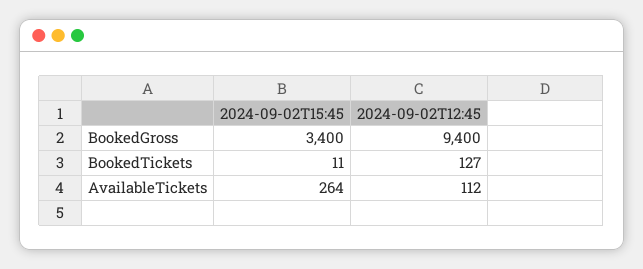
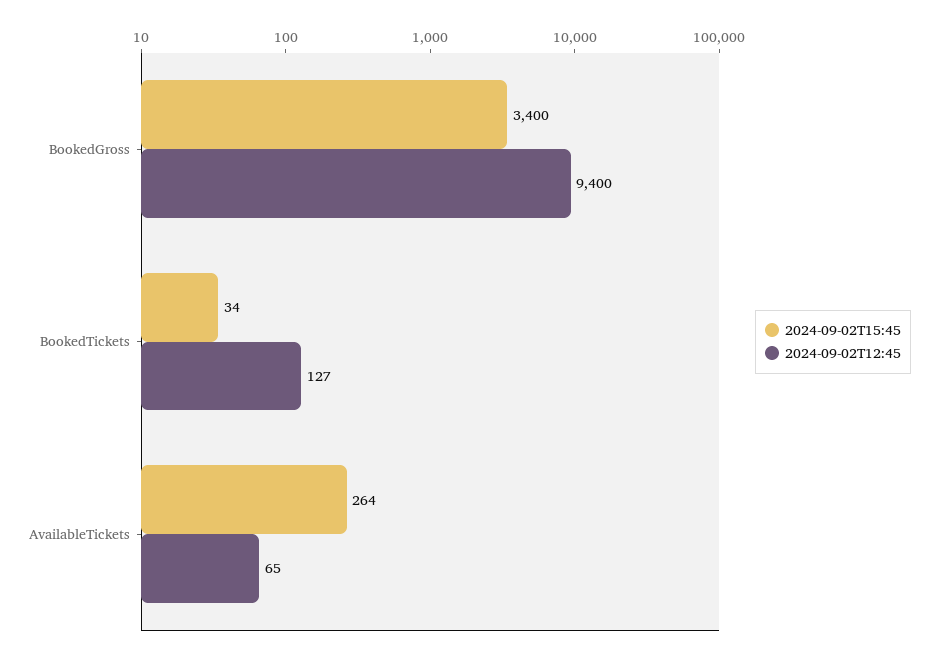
  {
    "2024-09-02T15:45": {
      "BookedGross": 3400,
-     "BookedTickets": 11,
+     "BookedTickets": 34,
      "AvailableTickets": 264
    },
    "2024-09-02T12:45": {
      "BookedGross": 9400,
      "BookedTickets": 127,
-     "AvailableTickets": 112
+     "AvailableTickets": 65
    }
  }

